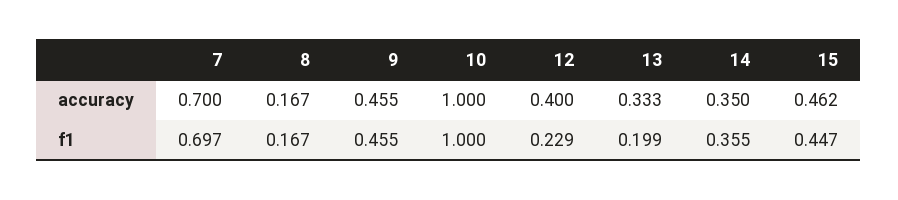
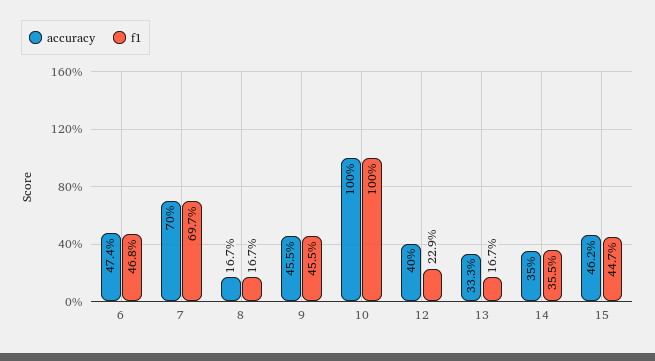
  {
    "accuracy": {
      "7": 0.7,
      "8": 0.167,
      "9": 0.455,
      "10": 1,
      "12": 0.4,
      "13": 0.333,
      "14": 0.35,
-     "15": 0.462
+     "15": 0.462,
+     "6": 0.474
    },
    "f1": {
      "7": 0.697,
      "8": 0.167,
      "9": 0.455,
      "10": 1,
      "12": 0.229,
-     "13": 0.199,
+     "13": 0.167,
      "14": 0.355,
-     "15": 0.447
+     "15": 0.447,
+     "6": 0.468
    }
  }

